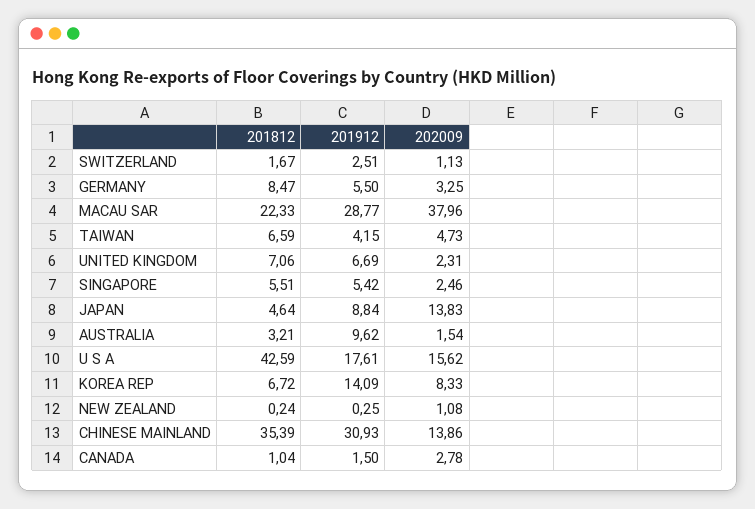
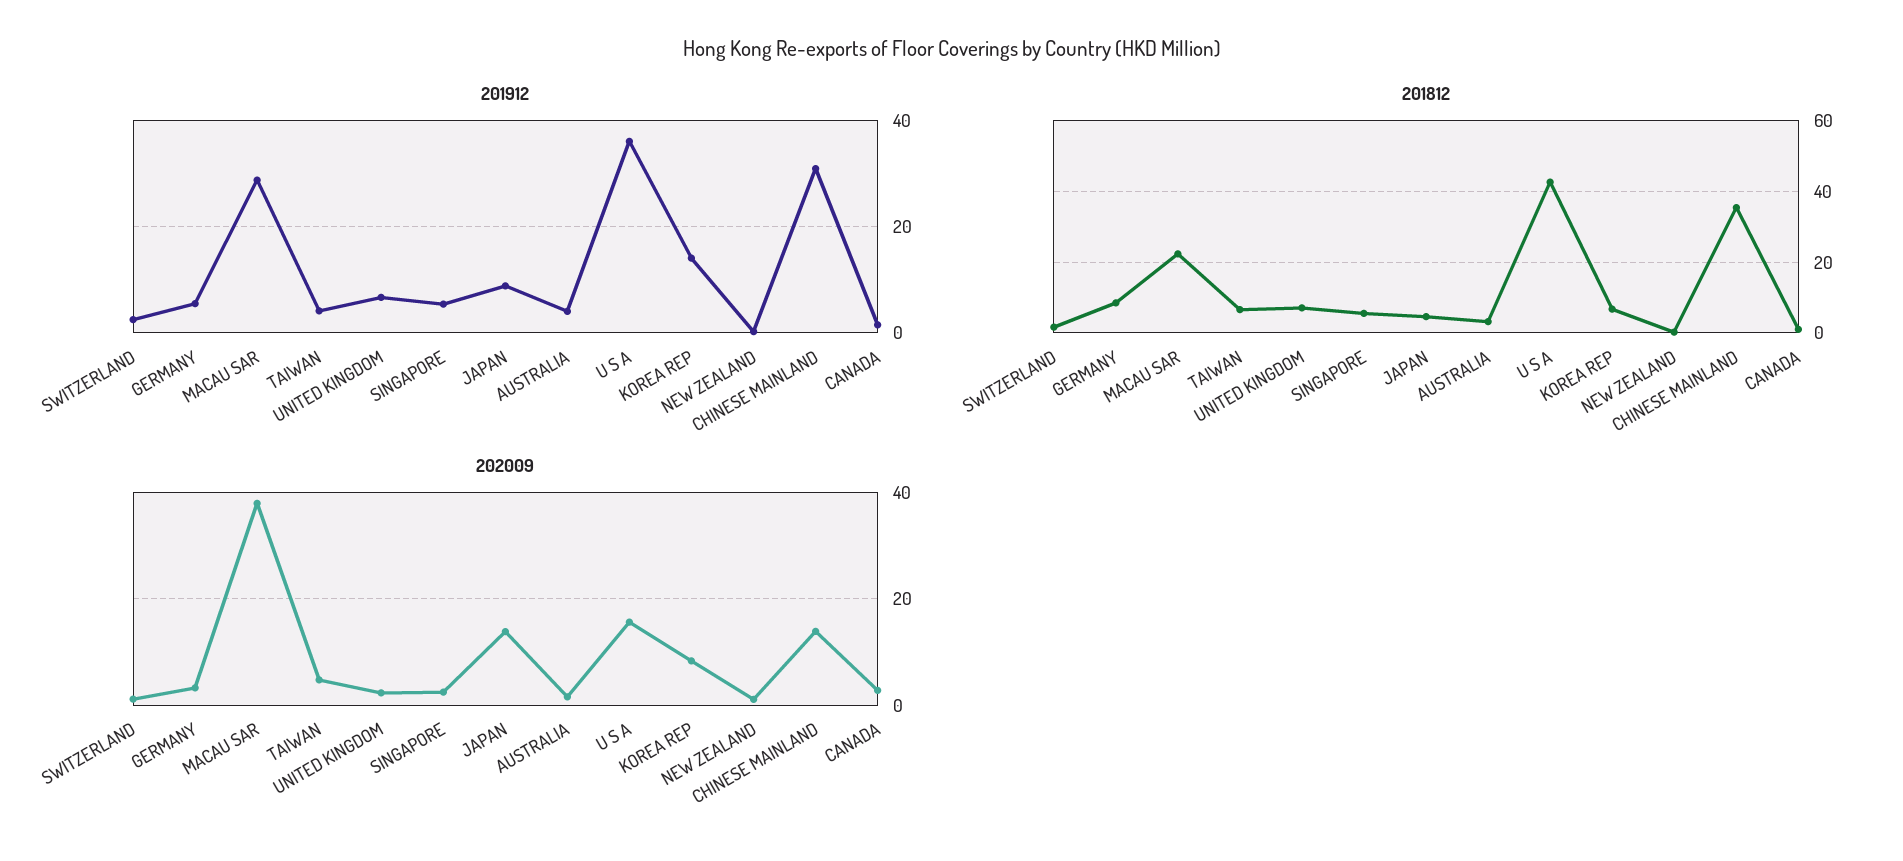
  {
    "201812": {
      "SWITZERLAND": 1.67,
      "GERMANY": 8.47,
      "MACAU SAR": 22.33,
      "TAIWAN": 6.59,
      "UNITED KINGDOM": 7.06,
      "SINGAPORE": 5.51,
      "JAPAN": 4.64,
      "AUSTRALIA": 3.21,
      "U S A": 42.59,
      "KOREA REP": 6.72,
      "NEW ZEALAND": 0.24,
      "CHINESE MAINLAND": 35.39,
      "CANADA": 1.04
    },
    "201912": {
      "SWITZERLAND": 2.51,
      "GERMANY": 5.5,
      "MACAU SAR": 28.77,
      "TAIWAN": 4.15,
      "UNITED KINGDOM": 6.69,
      "SINGAPORE": 5.42,
      "JAPAN": 8.84,
-     "AUSTRALIA": 9.62,
+     "AUSTRALIA": 4,
-     "U S A": 17.61,
+     "U S A": 36,
      "KOREA REP": 14.09,
      "NEW ZEALAND": 0.25,
      "CHINESE MAINLAND": 30.93,
      "CANADA": 1.5
    },
    "202009": {
      "SWITZERLAND": 1.13,
      "GERMANY": 3.25,
      "MACAU SAR": 37.96,
      "TAIWAN": 4.73,
      "UNITED KINGDOM": 2.31,
      "SINGAPORE": 2.46,
      "JAPAN": 13.83,
      "AUSTRALIA": 1.54,
      "U S A": 15.62,
      "KOREA REP": 8.33,
      "NEW ZEALAND": 1.08,
      "CHINESE MAINLAND": 13.86,
      "CANADA": 2.78
    }
  }

